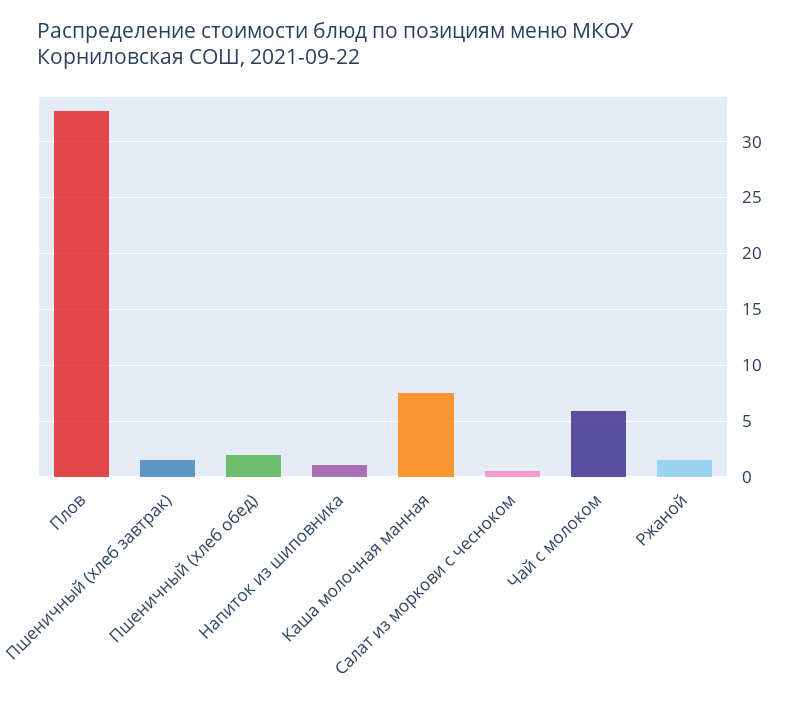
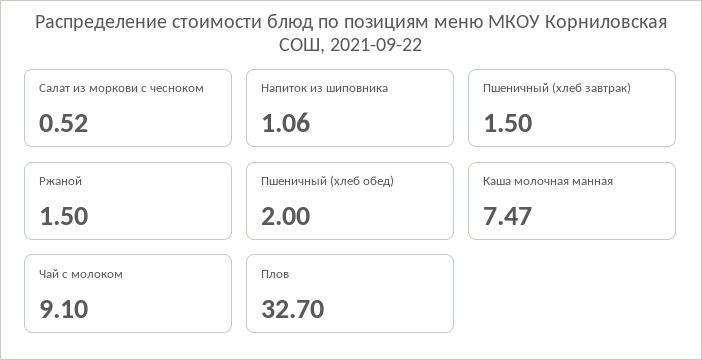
  {
    "Плов": 32.7,
    "Пшеничный (хлеб завтрак)": 1.5,
    "Пшеничный (хлеб обед)": 2,
    "Напиток из шиповника": 1.06,
    "Каша молочная манная": 7.47,
    "Салат из моркови с чесноком": 0.52,
-   "Чай с молоком": 6,
+   "Чай с молоком": 9.1,
    "Ржаной": 1.5
  }

